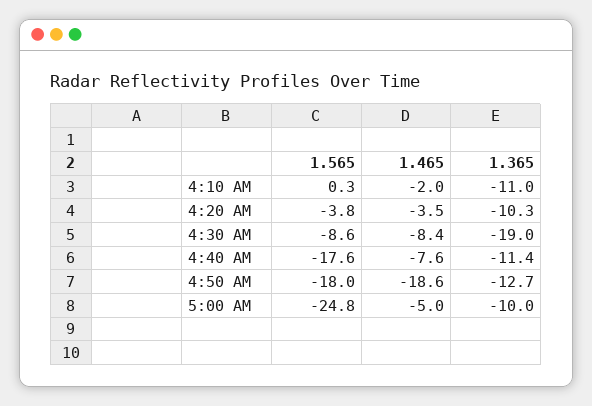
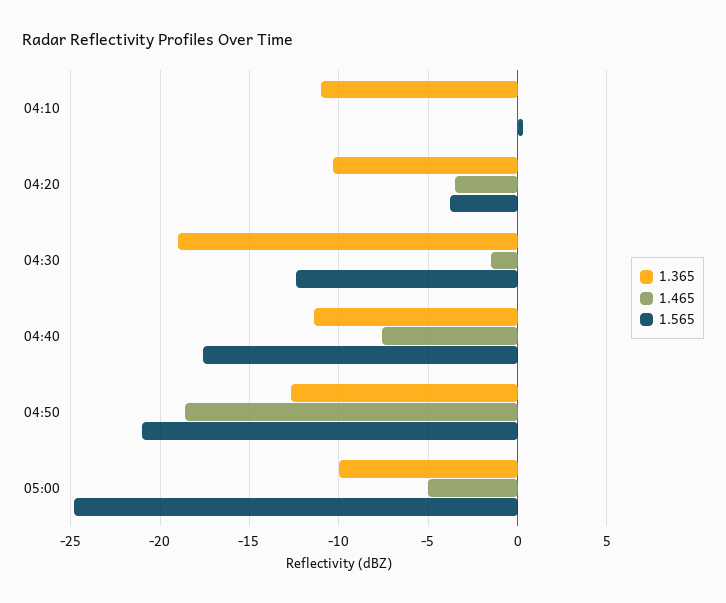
  {
    "1.565": {
      "4:10 AM": 0.3,
      "4:20 AM": -3.8,
-     "4:30 AM": -8.6,
+     "4:30 AM": -12.5,
      "4:40 AM": -17.6,
-     "4:50 AM": -18,
+     "4:50 AM": -21,
      "5:00 AM": -24.8
    },
    "1.465": {
-     "4:10 AM": -2,
+     "4:10 AM": 0,
      "4:20 AM": -3.5,
-     "4:30 AM": -8.4,
+     "4:30 AM": -1.5,
      "4:40 AM": -7.6,
      "4:50 AM": -18.6,
      "5:00 AM": -5
    },
    "1.365": {
      "4:10 AM": -11,
      "4:20 AM": -10.3,
      "4:30 AM": -19,
      "4:40 AM": -11.4,
      "4:50 AM": -12.7,
      "5:00 AM": -10
    }
  }

